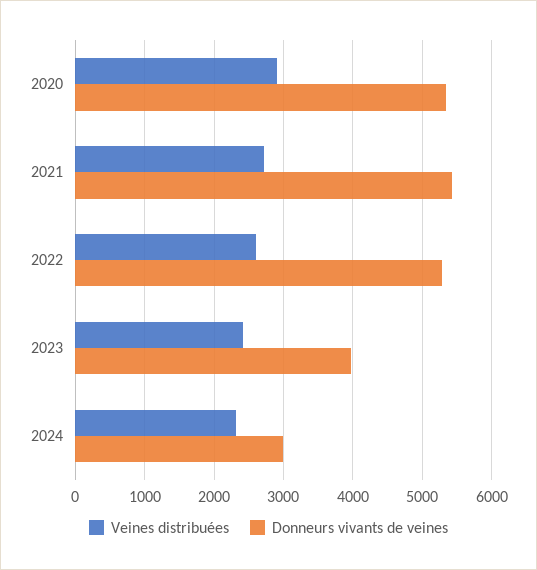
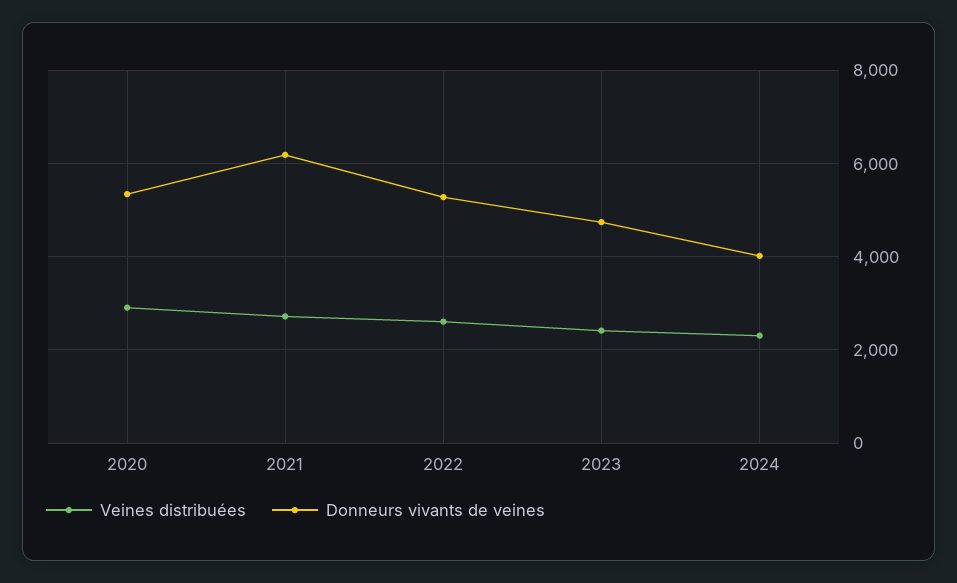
  {
    "Veines distribuées": {
      "2020": 2900,
      "2021": 2700,
      "2022": 2600,
      "2023": 2400,
      "2024": 2300
    },
    "Donneurs vivants de veines": {
      "2020": 5300,
-     "2021": 5400,
+     "2021": 6200,
      "2022": 5300,
-     "2023": 4000,
+     "2023": 4800,
-     "2024": 3000
+     "2024": 4000
    }
  }

